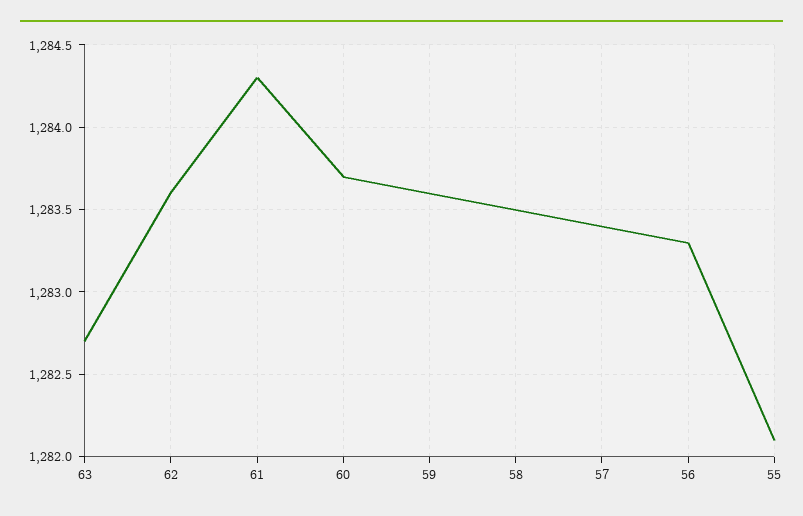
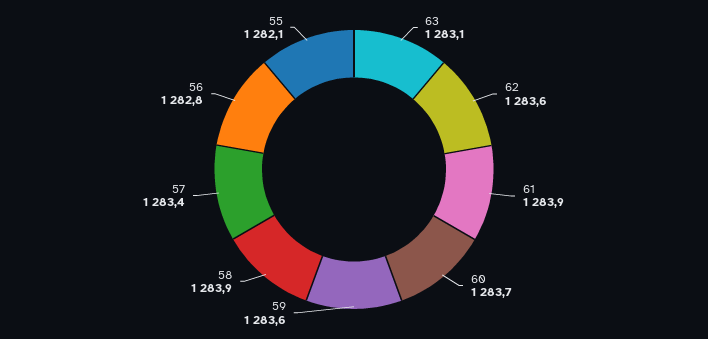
  {
-   "63": 1282.7,
+   "63": 1283.1,
    "62": 1283.6,
-   "61": 1284.3,
+   "61": 1283.9,
    "60": 1283.7,
    "59": 1283.6,
-   "58": 1283.5,
+   "58": 1283.9,
    "57": 1283.4,
-   "56": 1283.3,
+   "56": 1282.8,
    "55": 1282.1
  }

